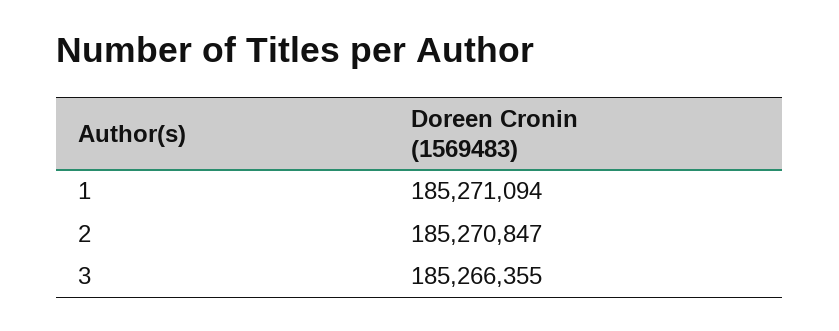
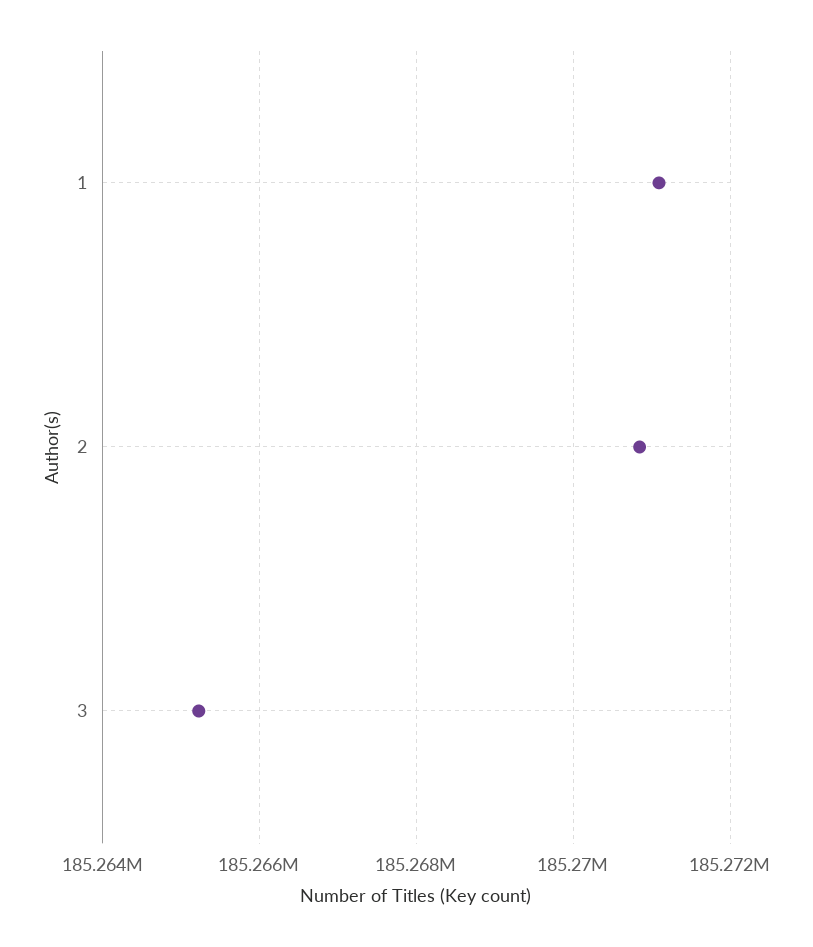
  {
    "1": 185271094,
    "2": 185270847,
-   "3": 185266355
+   "3": 185265200
  }

